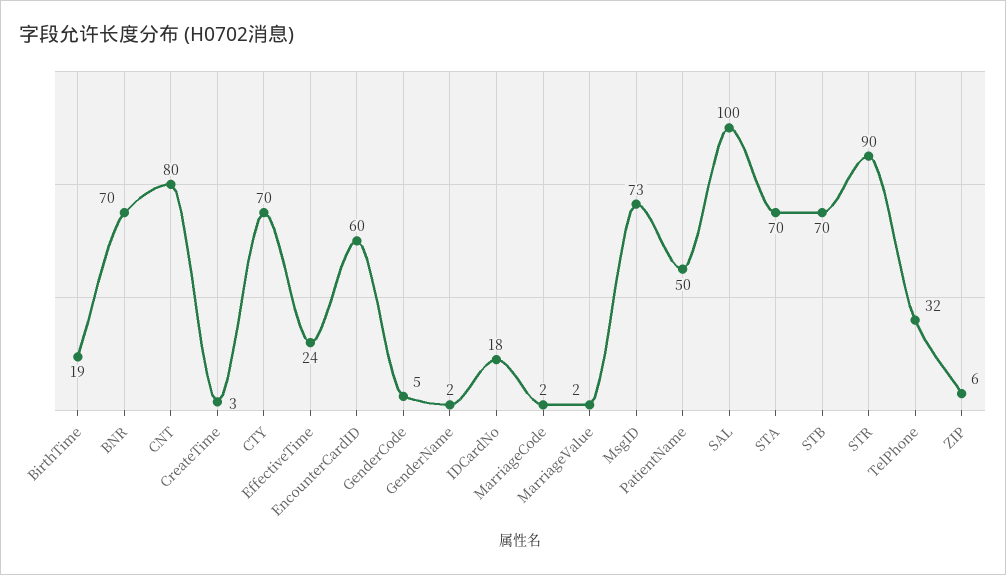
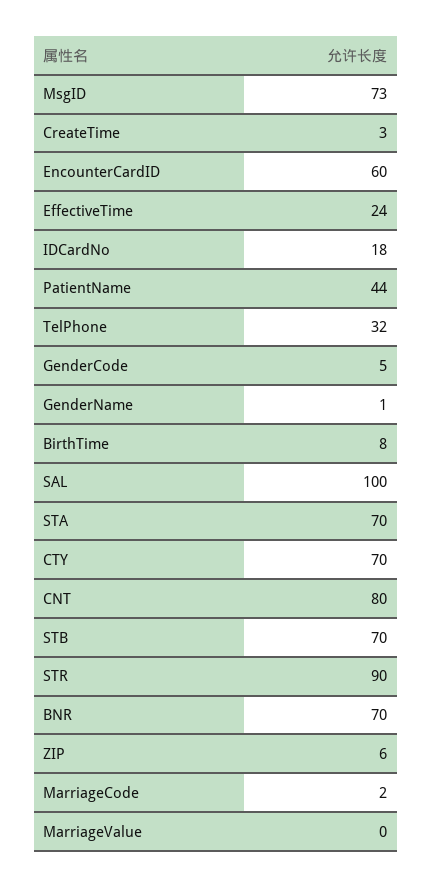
  {
-   "BirthTime": 19,
+   "BirthTime": 8,
    "BNR": 70,
    "CNT": 80,
    "CreateTime": 3,
    "CTY": 70,
    "EffectiveTime": 24,
    "EncounterCardID": 60,
    "GenderCode": 5,
-   "GenderName": 2,
+   "GenderName": 1,
    "IDCardNo": 18,
    "MarriageCode": 2,
-   "MarriageValue": 2,
+   "MarriageValue": 0,
    "MsgID": 73,
-   "PatientName": 50,
+   "PatientName": 44,
    "SAL": 100,
    "STA": 70,
    "STB": 70,
    "STR": 90,
    "TelPhone": 32,
    "ZIP": 6
  }

